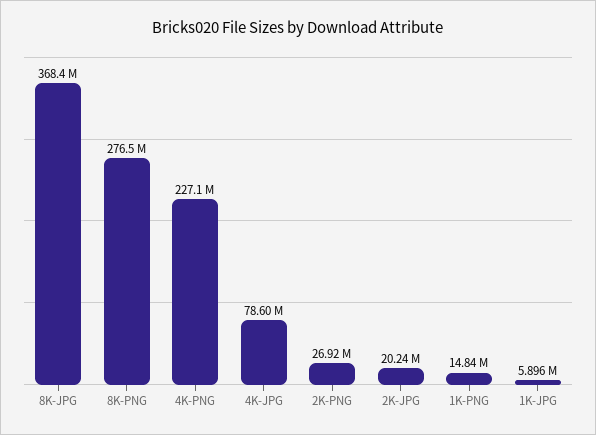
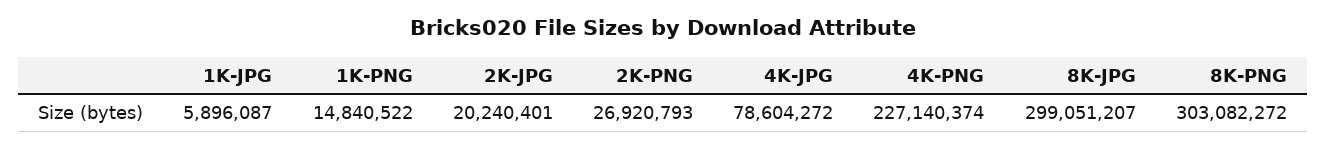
  {
-   "8K-JPG": 368400000,
+   "8K-JPG": 299051207,
-   "8K-PNG": 276500000,
+   "8K-PNG": 303082272,
    "4K-PNG": 227140374,
    "4K-JPG": 78604272,
    "2K-PNG": 26920793,
    "2K-JPG": 20240401,
    "1K-PNG": 14840522,
    "1K-JPG": 5896087
  }

